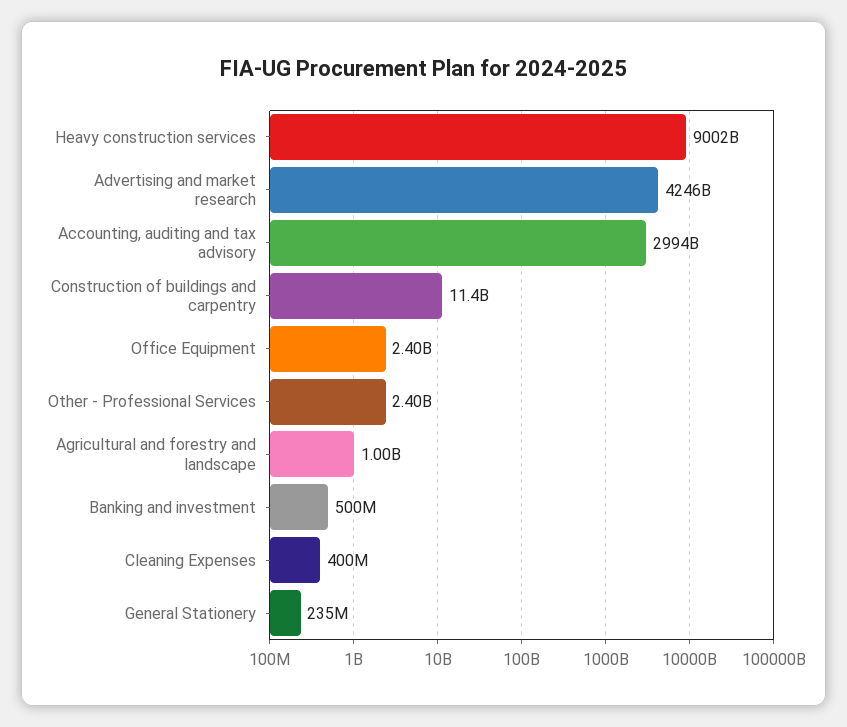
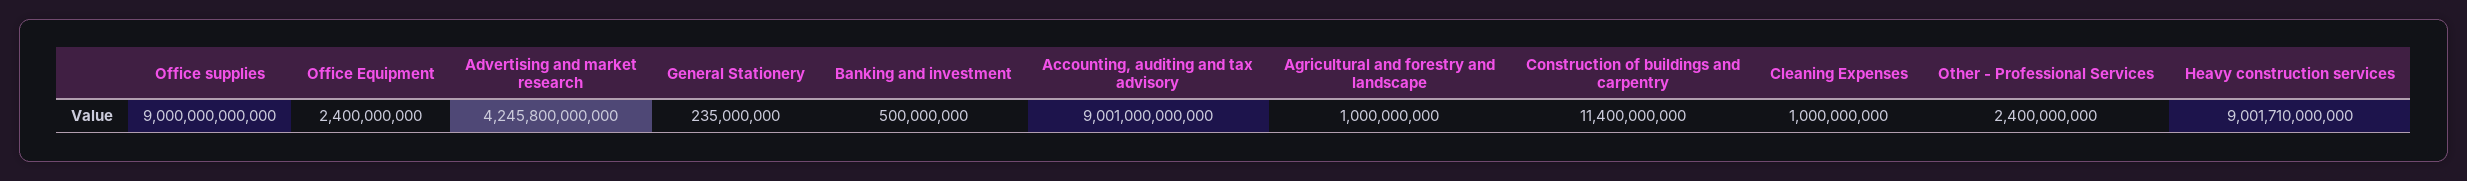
  {
    "Heavy construction services": 9001710000000,
    "Advertising and market research": 4245800000000,
-   "Accounting, auditing and tax advisory": 2994000000000,
+   "Accounting, auditing and tax advisory": 9001000000000,
    "Construction of buildings and carpentry": 11400000000,
    "Office Equipment": 2400000000,
    "Other - Professional Services": 2400000000,
    "Agricultural and forestry and landscape": 1000000000,
    "Banking and investment": 500000000,
-   "Cleaning Expenses": 400000000,
+   "Cleaning Expenses": 1000000000,
-   "General Stationery": 235000000
+   "General Stationery": 235000000,
+   "Office supplies": 9000000000000
  }

